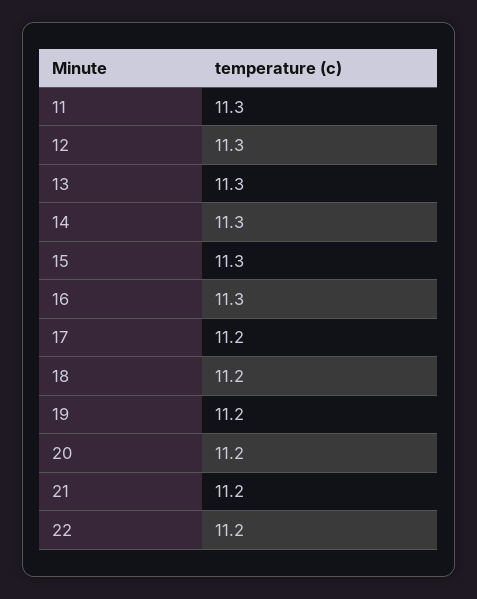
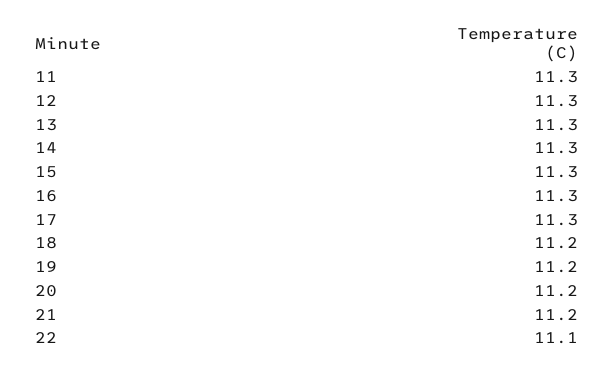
  {
    "11": 11.3,
    "12": 11.3,
    "13": 11.3,
    "14": 11.3,
    "15": 11.3,
    "16": 11.3,
-   "17": 11.2,
+   "17": 11.3,
    "18": 11.2,
    "19": 11.2,
    "20": 11.2,
    "21": 11.2,
-   "22": 11.2
+   "22": 11.1
  }

